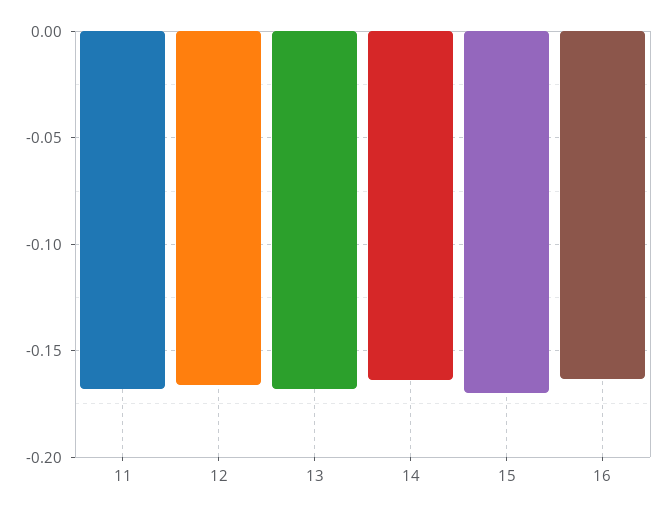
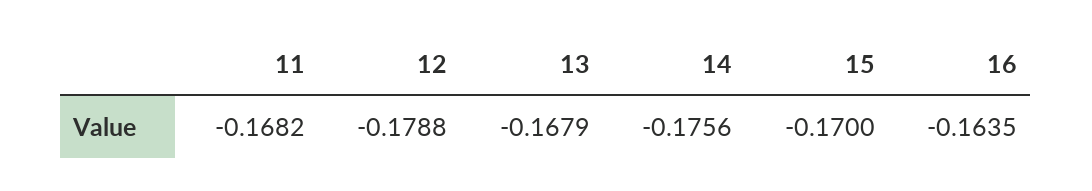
  {
    "11": -0.1682,
-   "12": -0.165,
+   "12": -0.1788,
    "13": -0.1679,
-   "14": -0.165,
+   "14": -0.1756,
    "15": -0.17,
    "16": -0.1635
  }

